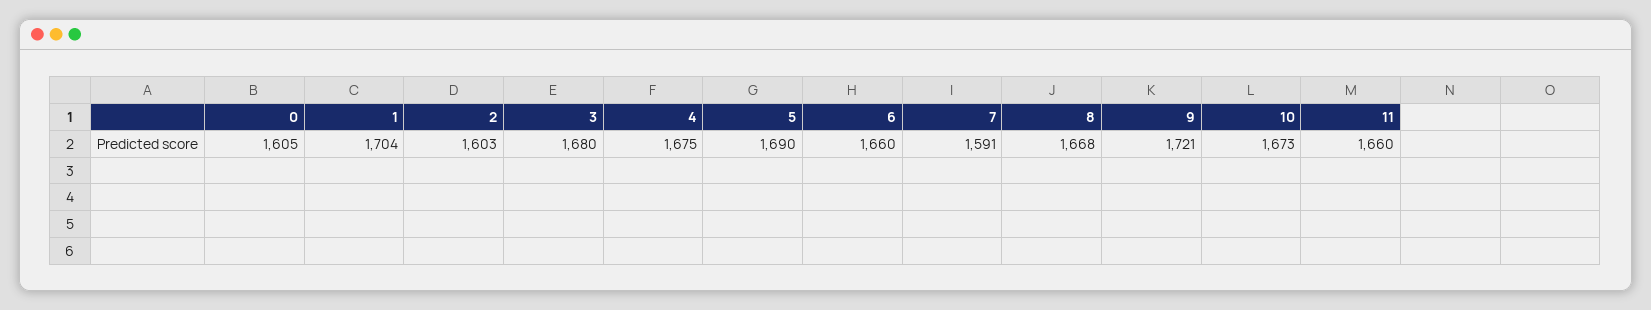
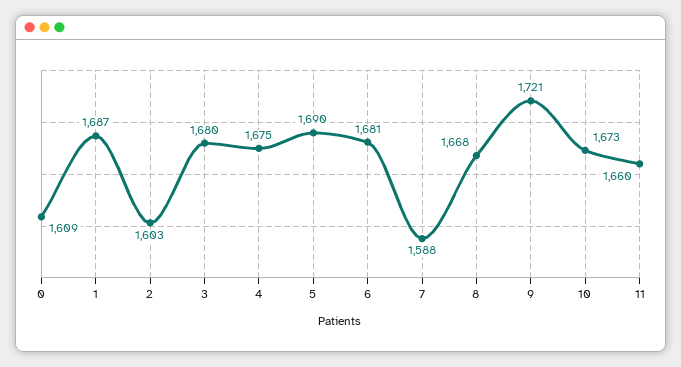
  {
-   "0": 1605,
+   "0": 1609,
-   "1": 1704,
+   "1": 1687,
    "2": 1603,
    "3": 1680,
    "4": 1675,
    "5": 1690,
-   "6": 1660,
+   "6": 1681,
-   "7": 1591,
+   "7": 1588,
    "8": 1668,
    "9": 1721,
    "10": 1673,
    "11": 1660
  }

